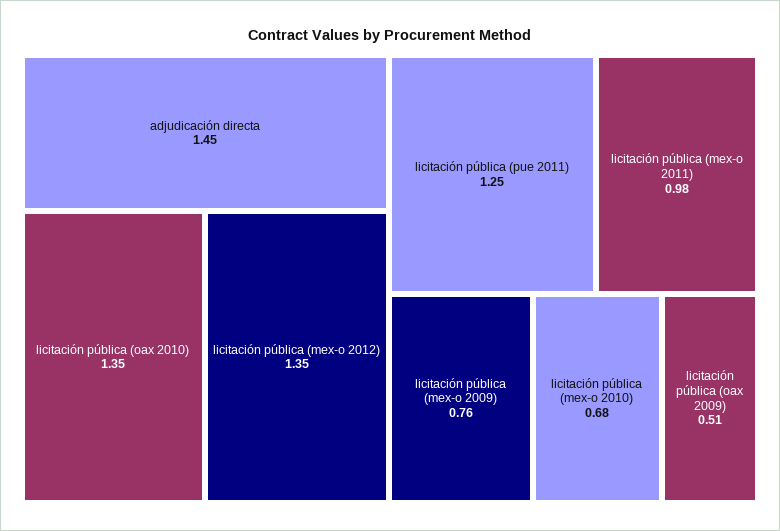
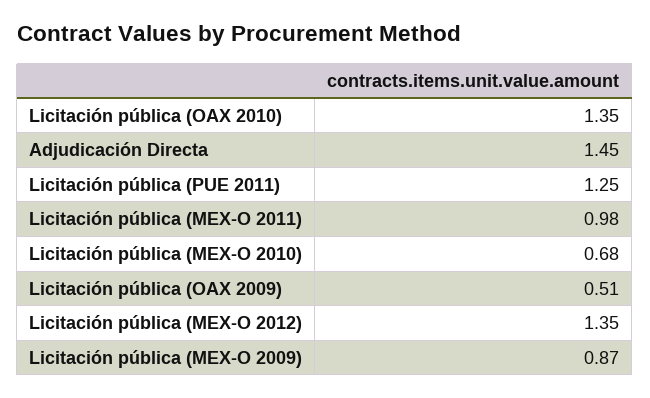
  {
    "adjudicación directa": 1.45,
    "licitación pública (oax 2010)": 1.35,
    "licitación pública (mex-o 2012)": 1.35,
    "licitación pública (pue 2011)": 1.25,
    "licitación pública (mex-o 2011)": 0.98,
-   "licitación pública (mex-o 2009)": 0.76,
+   "licitación pública (mex-o 2009)": 0.87,
    "licitación pública (mex-o 2010)": 0.68,
    "licitación pública (oax 2009)": 0.51
  }

